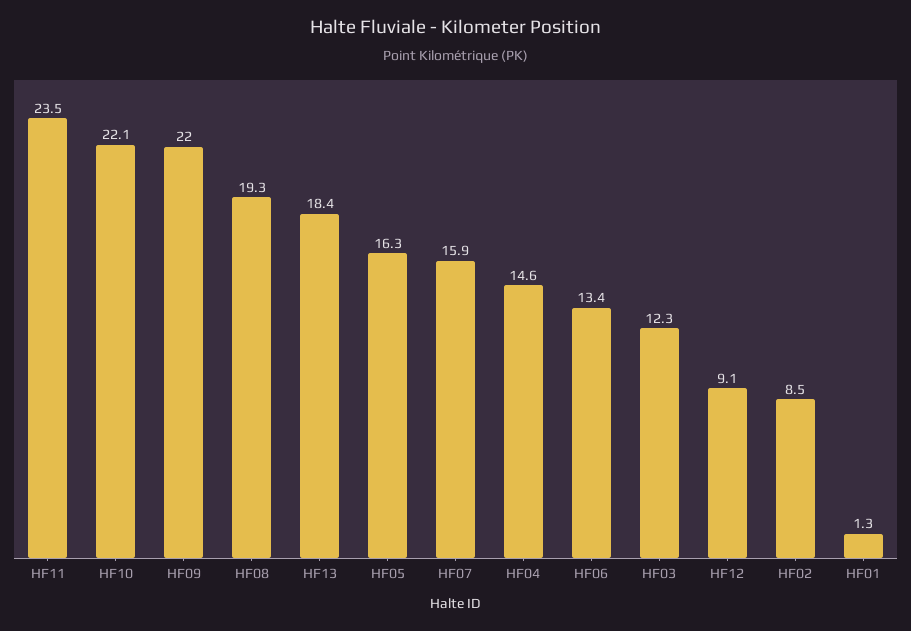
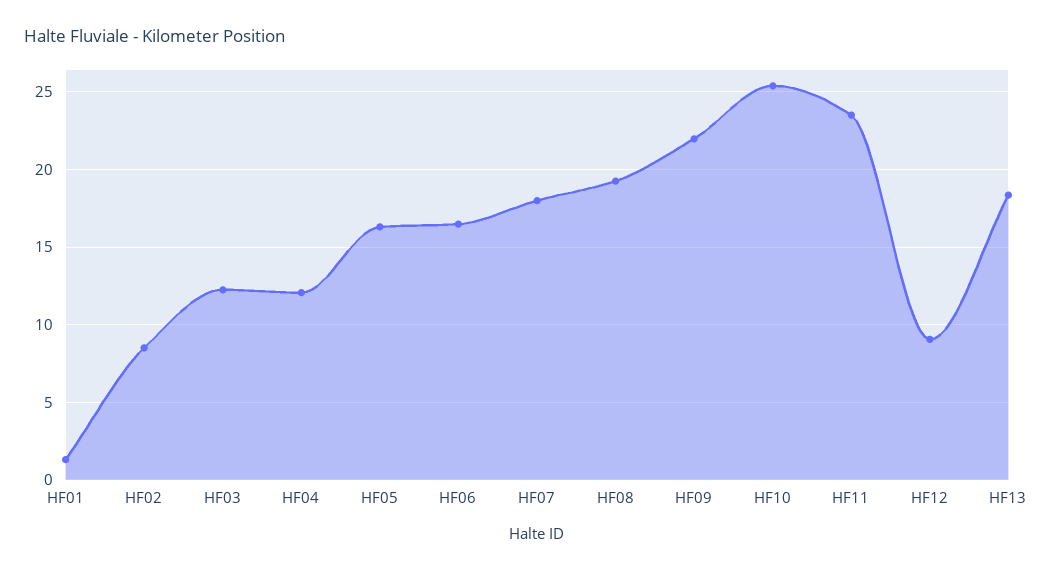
  {
    "HF11": 23.5,
-   "HF10": 22.1,
+   "HF10": 25.5,
    "HF09": 22,
    "HF08": 19.3,
    "HF13": 18.4,
    "HF05": 16.3,
-   "HF07": 15.9,
+   "HF07": 18,
-   "HF04": 14.6,
+   "HF04": 12,
-   "HF06": 13.4,
+   "HF06": 16.5,
    "HF03": 12.3,
    "HF12": 9.1,
    "HF02": 8.5,
    "HF01": 1.3
  }

